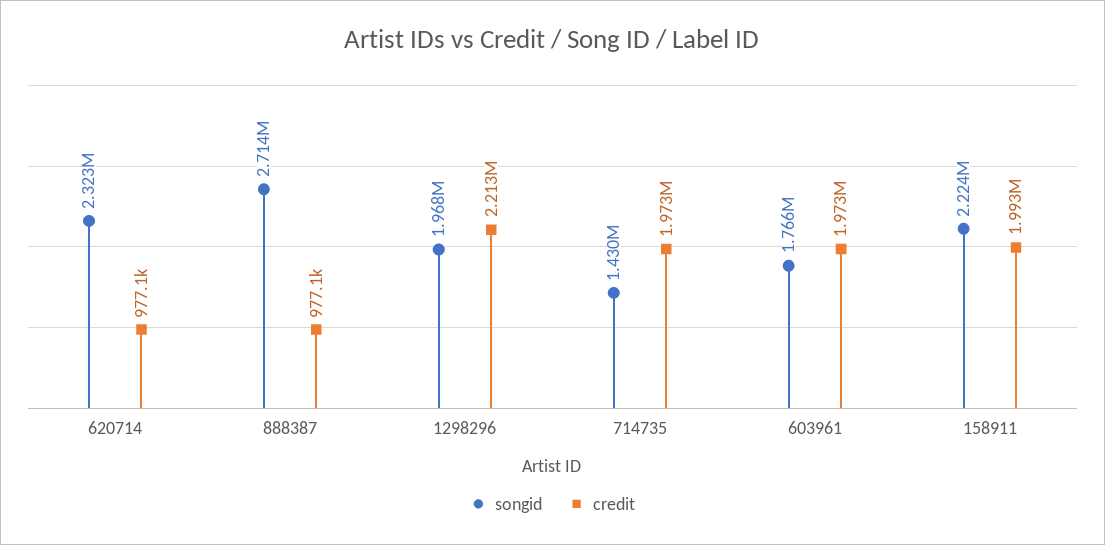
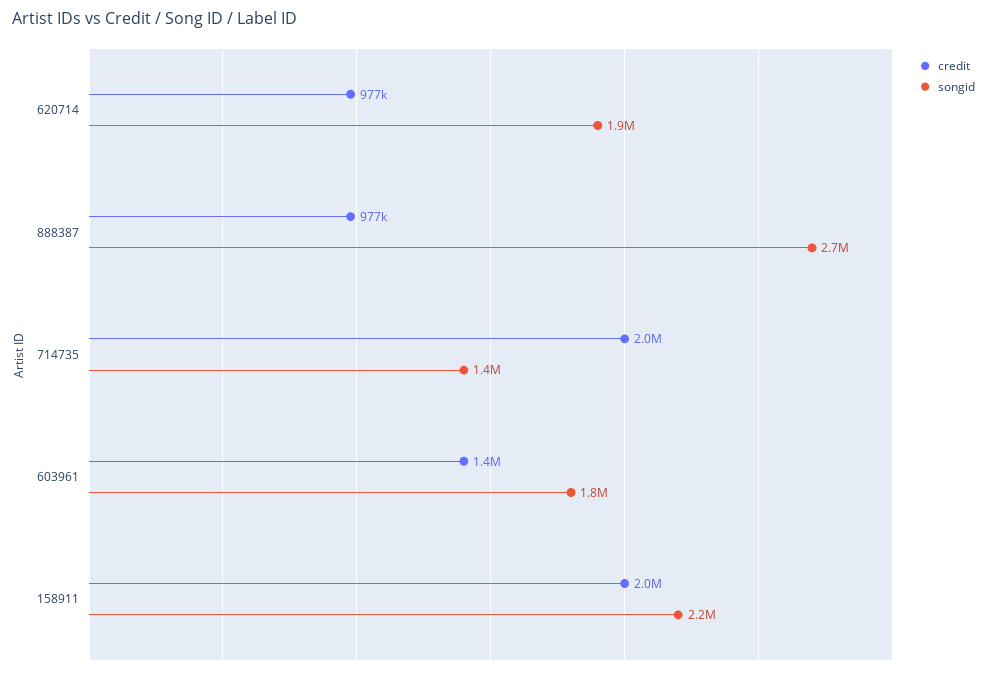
  {
    "songid": {
-     "620714": 2323000,
+     "620714": 1900000,
      "888387": 2714000,
-     "1298296": 1968000,
      "714735": 1430000,
      "603961": 1766000,
      "158911": 2224000
    },
    "credit": {
      "620714": 977100,
      "888387": 977100,
-     "1298296": 2213000,
      "714735": 1973000,
-     "603961": 1973000,
+     "603961": 1400000,
      "158911": 1993000
    }
  }

